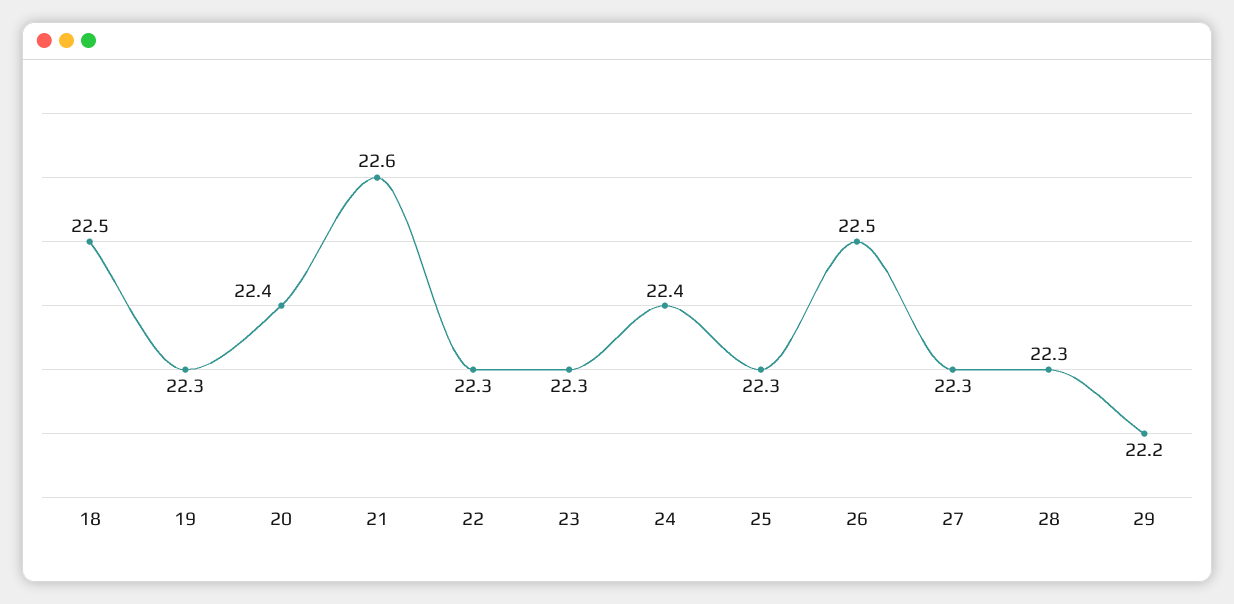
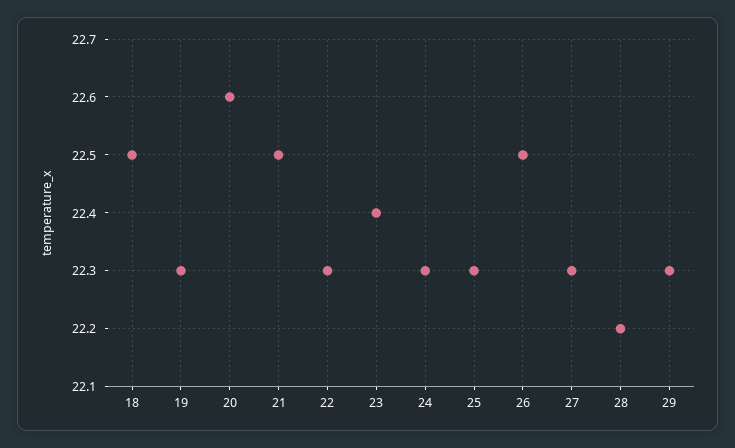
  {
    "18": 22.5,
    "19": 22.3,
-   "20": 22.4,
+   "20": 22.6,
-   "21": 22.6,
+   "21": 22.5,
    "22": 22.3,
-   "23": 22.3,
+   "23": 22.4,
-   "24": 22.4,
+   "24": 22.3,
    "25": 22.3,
    "26": 22.5,
    "27": 22.3,
-   "28": 22.3,
+   "28": 22.2,
-   "29": 22.2
+   "29": 22.3
  }

